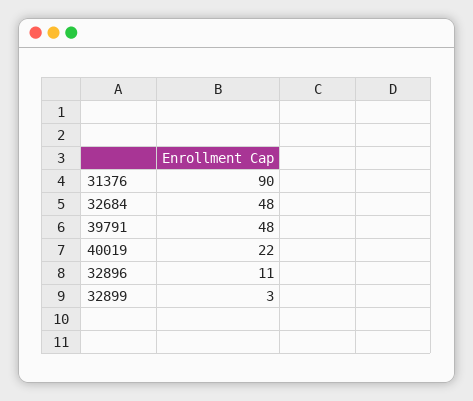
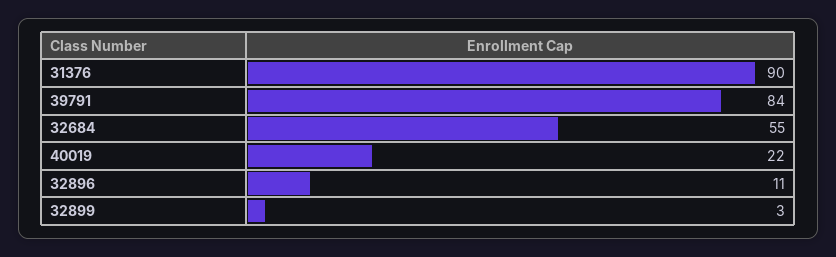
  {
    "31376": 90,
-   "32684": 48,
+   "32684": 55,
-   "39791": 48,
+   "39791": 84,
    "40019": 22,
    "32896": 11,
    "32899": 3
  }

